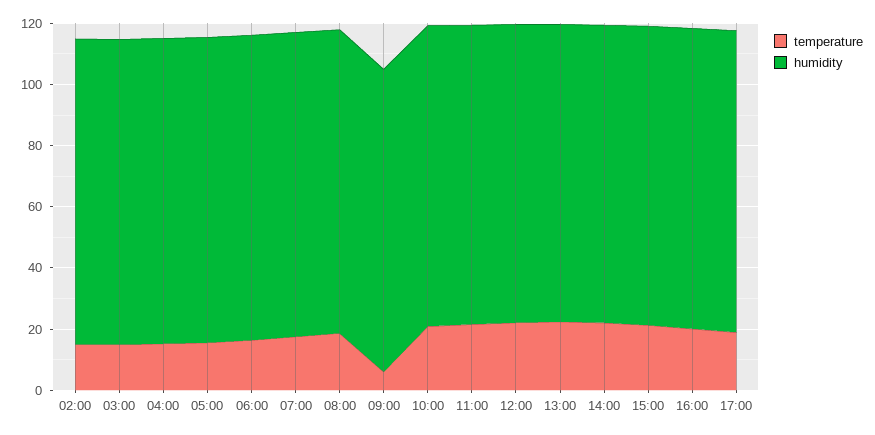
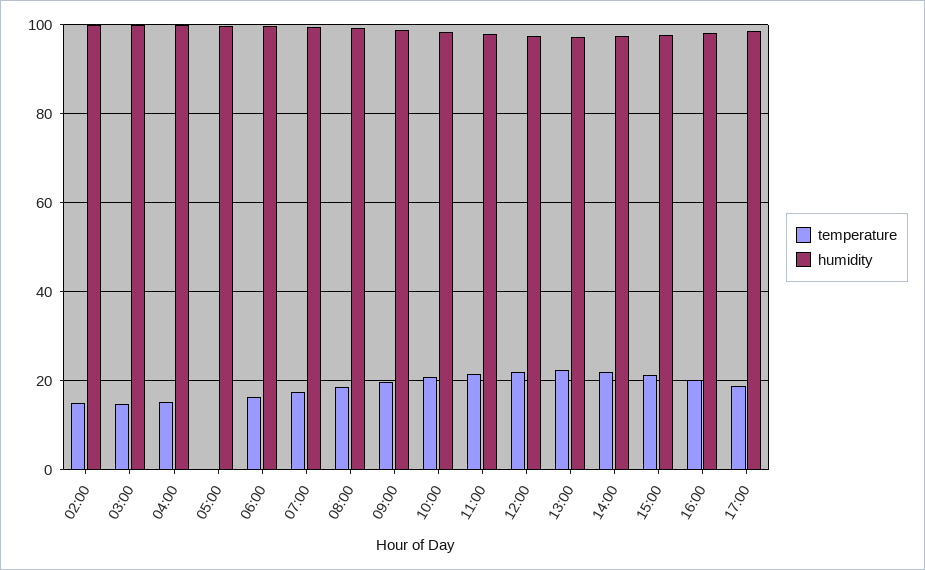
  {
    "temperature": {
      "02:00": 16,
      "03:00": 14,
      "04:00": 16,
-     "05:00": 15,
+     "05:00": 0,
      "06:00": 16,
      "07:00": 18,
      "08:00": 18,
-     "09:00": 5,
+     "09:00": 20,
      "10:00": 20,
      "11:00": 22,
      "12:00": 22,
      "13:00": 22,
      "14:00": 22,
      "15:00": 22,
      "16:00": 20,
      "17:00": 18
    },
    "humidity": {
      "02:00": 100,
      "03:00": 100,
      "04:00": 100,
      "05:00": 100,
      "06:00": 100,
      "07:00": 100,
      "08:00": 100,
      "09:00": 98,
      "10:00": 98,
      "11:00": 98,
      "12:00": 98,
      "13:00": 98,
      "14:00": 98,
      "15:00": 98,
      "16:00": 98,
      "17:00": 98
    }
  }

